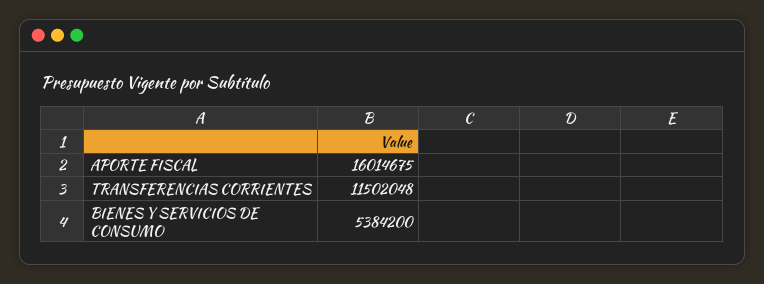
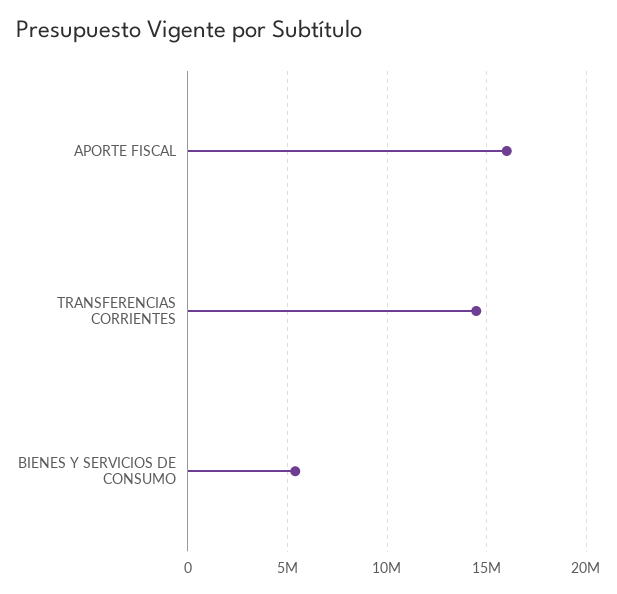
  {
    "APORTE FISCAL": 16014675,
-   "TRANSFERENCIAS CORRIENTES": 11502048,
+   "TRANSFERENCIAS CORRIENTES": 14500000,
    "BIENES Y SERVICIOS DE CONSUMO": 5384200
  }

